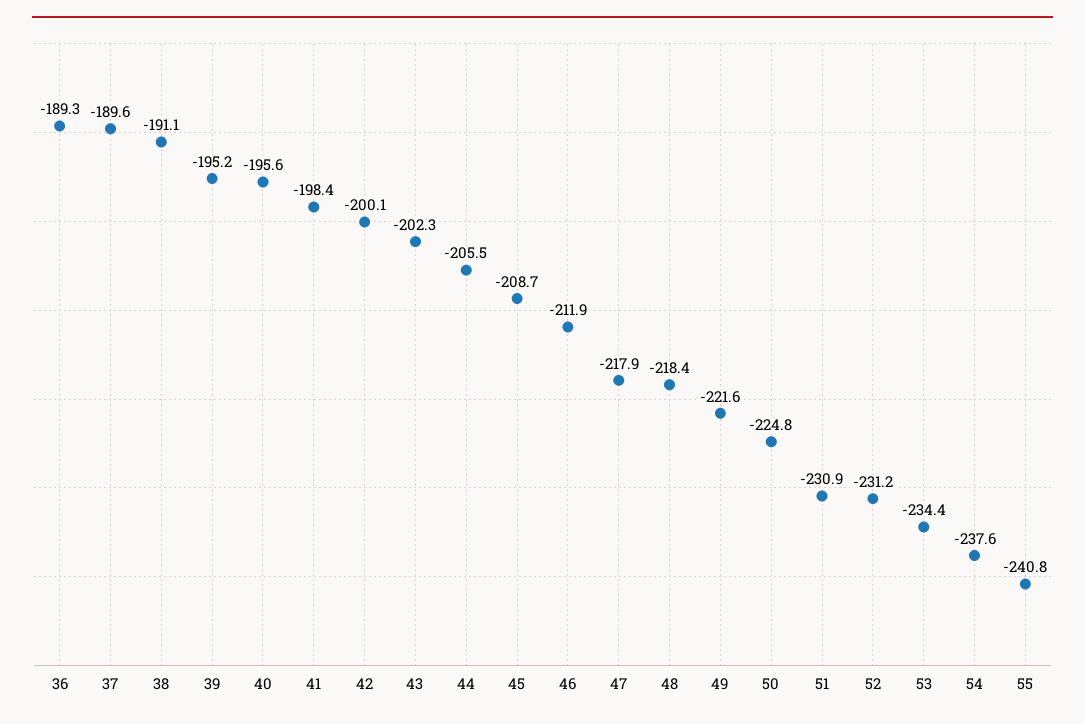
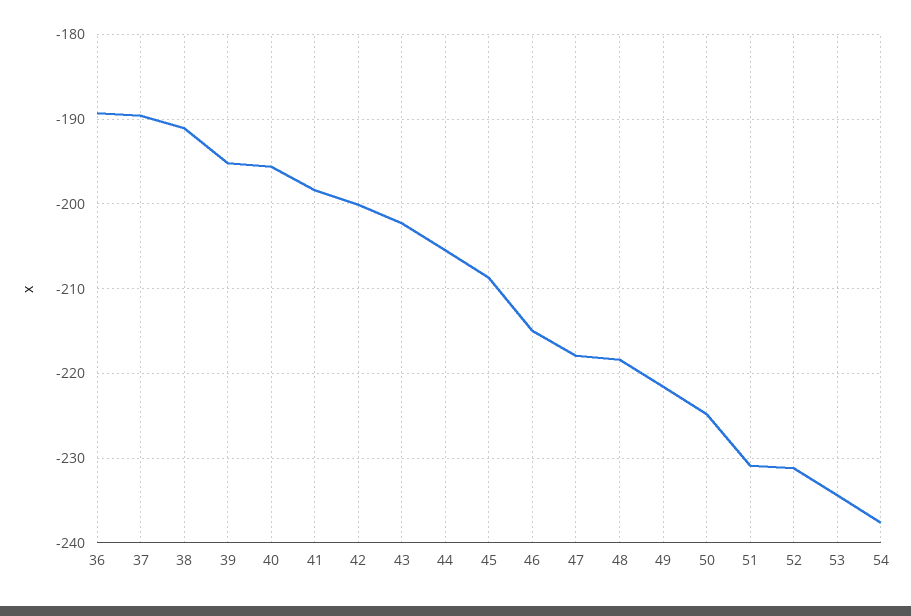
  {
    "36": -189.3,
    "37": -189.6,
    "38": -191.1,
    "39": -195.2,
    "40": -195.6,
    "41": -198.4,
    "42": -200.1,
    "43": -202.3,
    "44": -205.5,
    "45": -208.7,
-   "46": -211.9,
+   "46": -215,
    "47": -217.9,
    "48": -218.4,
    "49": -221.6,
    "50": -224.8,
    "51": -230.9,
    "52": -231.2,
    "53": -234.4,
-   "54": -237.6,
+   "54": -237.6
-   "55": -240.8
  }

